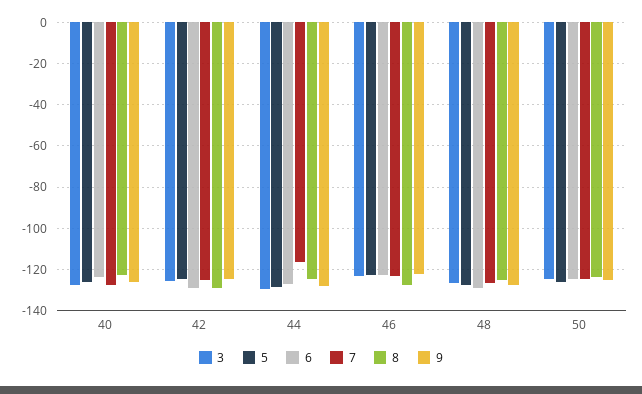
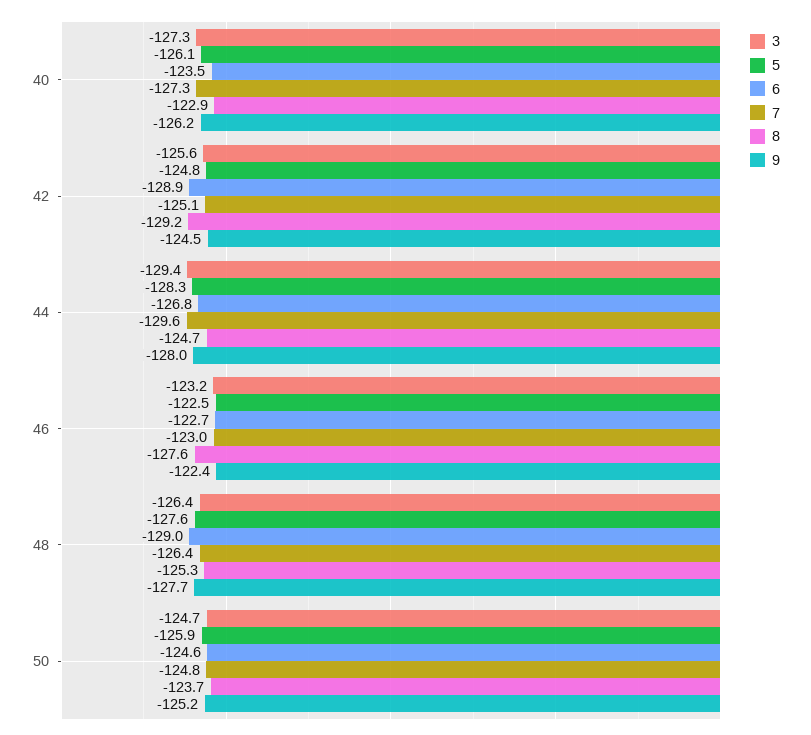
  {
    "3": {
      "40": -127.3,
      "42": -125.6,
      "44": -129.4,
      "46": -123.2,
      "48": -126.4,
      "50": -124.7
    },
    "5": {
      "40": -126.1,
      "42": -124.8,
      "44": -128.3,
      "46": -122.5,
      "48": -127.6,
      "50": -125.9
    },
    "6": {
      "40": -123.5,
      "42": -128.9,
      "44": -126.8,
      "46": -122.7,
      "48": -129,
      "50": -124.6
    },
    "7": {
      "40": -127.3,
      "42": -125.1,
-     "44": -115,
+     "44": -129.6,
      "46": -123,
      "48": -126.4,
      "50": -124.8
    },
    "8": {
      "40": -122.9,
      "42": -129.2,
      "44": -124.7,
      "46": -127.6,
      "48": -125.3,
      "50": -123.7
    },
    "9": {
      "40": -126.2,
      "42": -124.5,
      "44": -128,
      "46": -122.4,
      "48": -127.7,
      "50": -125.2
    }
  }

